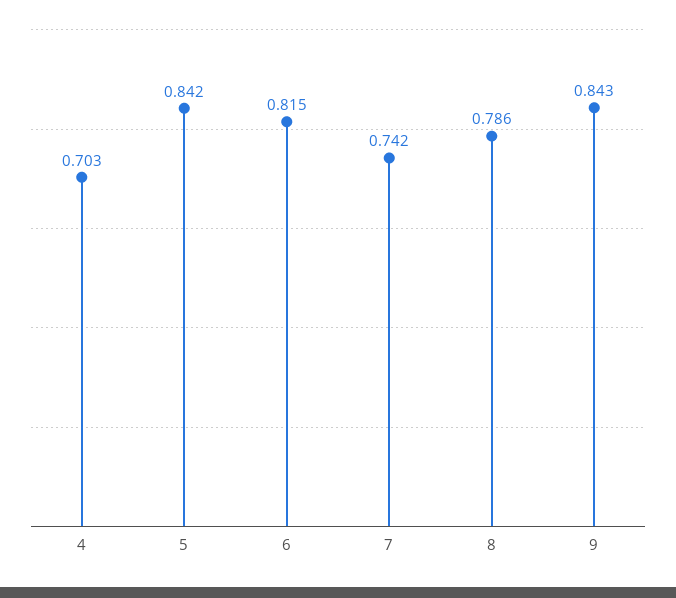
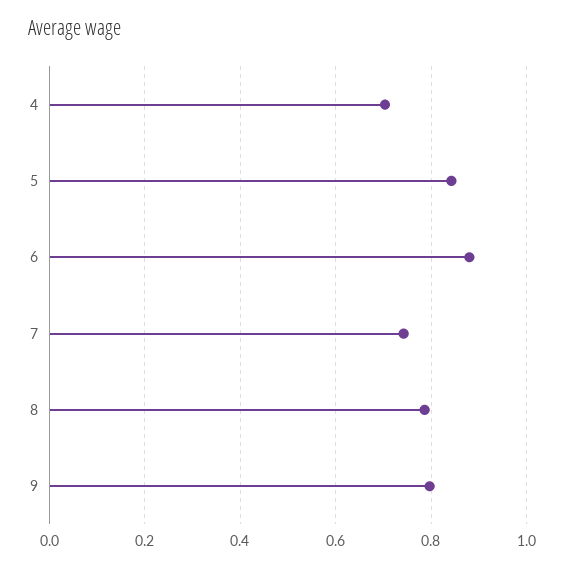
  {
    "4": 0.703,
    "5": 0.842,
-   "6": 0.815,
+   "6": 0.88,
    "7": 0.742,
    "8": 0.786,
-   "9": 0.843
+   "9": 0.8
  }

